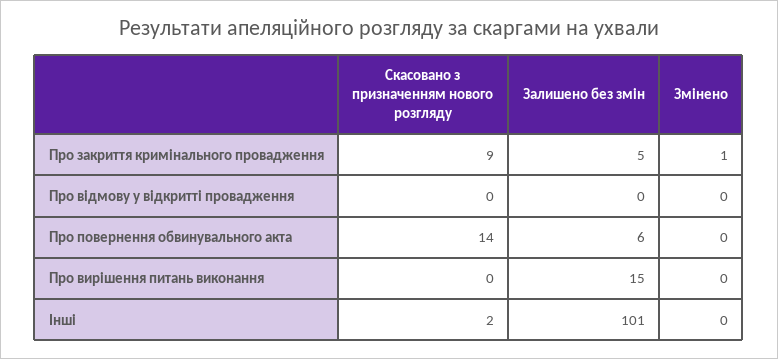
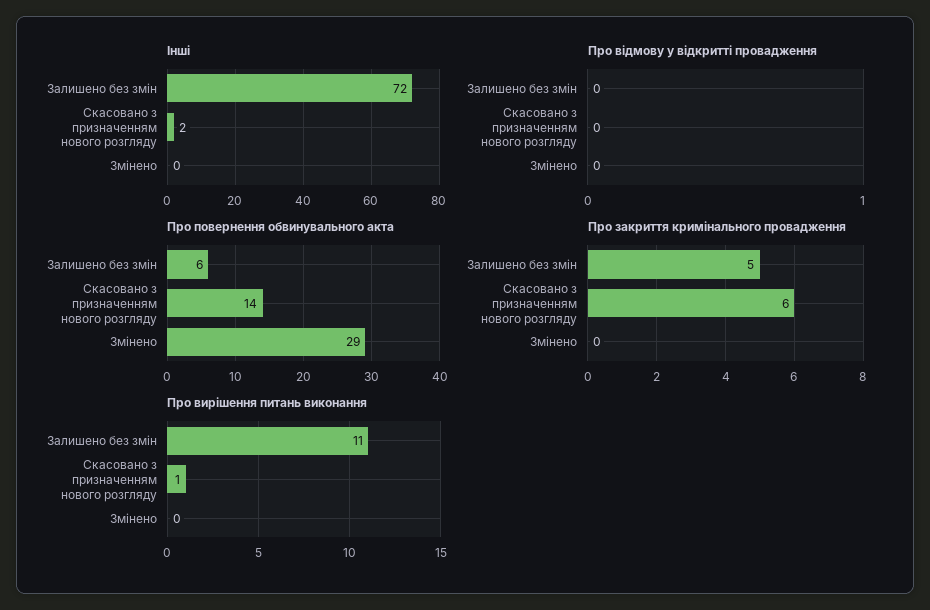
  {
    "Про закриття кримінального провадження": {
-     "Скасовано з призначенням нового розгляду": 9,
+     "Скасовано з призначенням нового розгляду": 6,
      "Залишено без змін": 5,
-     "Змінено": 1
+     "Змінено": 0
    },
    "Про відмову у відкритті провадження": {
      "Скасовано з призначенням нового розгляду": 0,
      "Залишено без змін": 0,
      "Змінено": 0
    },
    "Про повернення обвинувального акта": {
      "Скасовано з призначенням нового розгляду": 14,
      "Залишено без змін": 6,
-     "Змінено": 0
+     "Змінено": 29
    },
    "Про вирішення питань виконання": {
-     "Скасовано з призначенням нового розгляду": 0,
+     "Скасовано з призначенням нового розгляду": 1,
-     "Залишено без змін": 15,
+     "Залишено без змін": 11,
      "Змінено": 0
    },
    "Інші": {
      "Скасовано з призначенням нового розгляду": 2,
-     "Залишено без змін": 101,
+     "Залишено без змін": 72,
      "Змінено": 0
    }
  }

